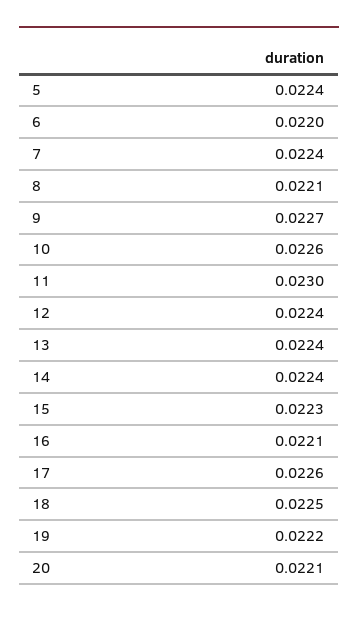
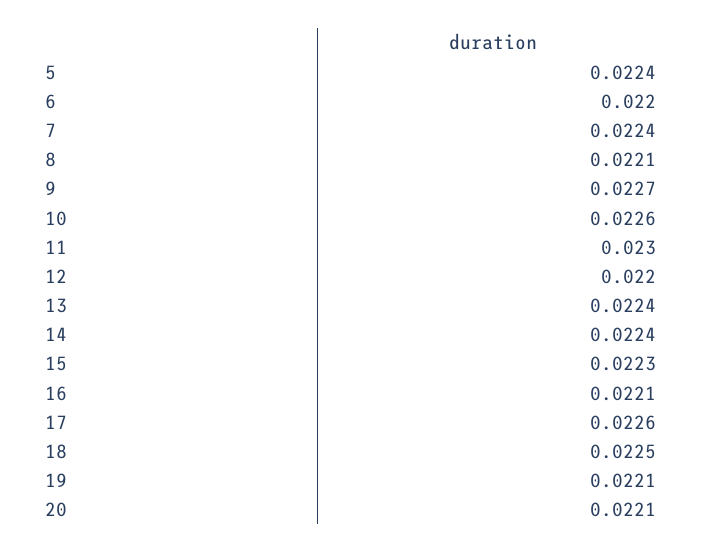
  {
    "5": 0.0224,
    "6": 0.022,
    "7": 0.0224,
    "8": 0.0221,
    "9": 0.0227,
    "10": 0.0226,
    "11": 0.023,
-   "12": 0.0224,
+   "12": 0.022,
    "13": 0.0224,
    "14": 0.0224,
    "15": 0.0223,
    "16": 0.0221,
    "17": 0.0226,
    "18": 0.0225,
-   "19": 0.0222,
+   "19": 0.0221,
    "20": 0.0221
  }

